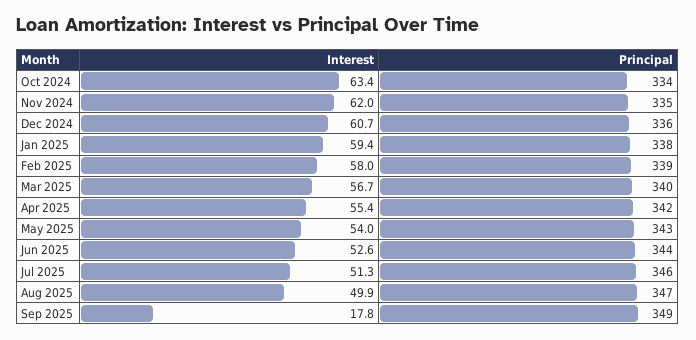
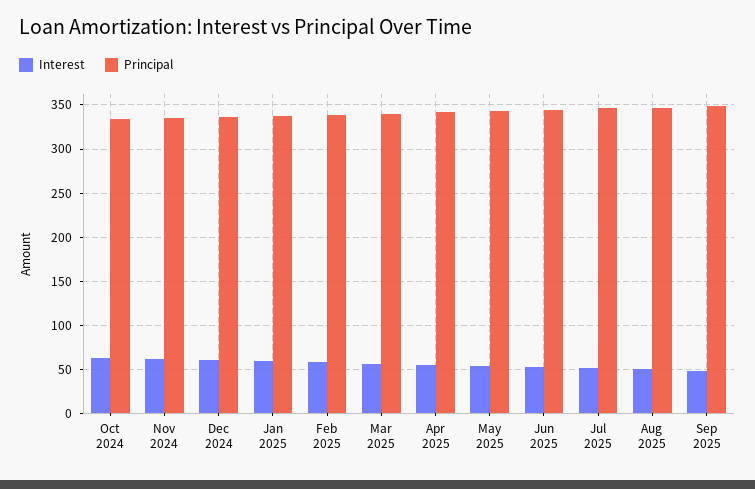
  {
    "Interest": {
      "Oct 2024": 63.4,
      "Nov 2024": 62,
      "Dec 2024": 60.7,
      "Jan 2025": 59.4,
      "Feb 2025": 58,
      "Mar 2025": 56.7,
      "Apr 2025": 55.4,
      "May 2025": 54,
      "Jun 2025": 52.6,
      "Jul 2025": 51.3,
      "Aug 2025": 49.9,
-     "Sep 2025": 17.8
+     "Sep 2025": 50
    },
    "Principal": {
      "Oct 2024": 334,
      "Nov 2024": 335,
      "Dec 2024": 336,
      "Jan 2025": 338,
      "Feb 2025": 339,
      "Mar 2025": 340,
      "Apr 2025": 342,
      "May 2025": 343,
      "Jun 2025": 344,
      "Jul 2025": 346,
      "Aug 2025": 347,
      "Sep 2025": 349
    }
  }

